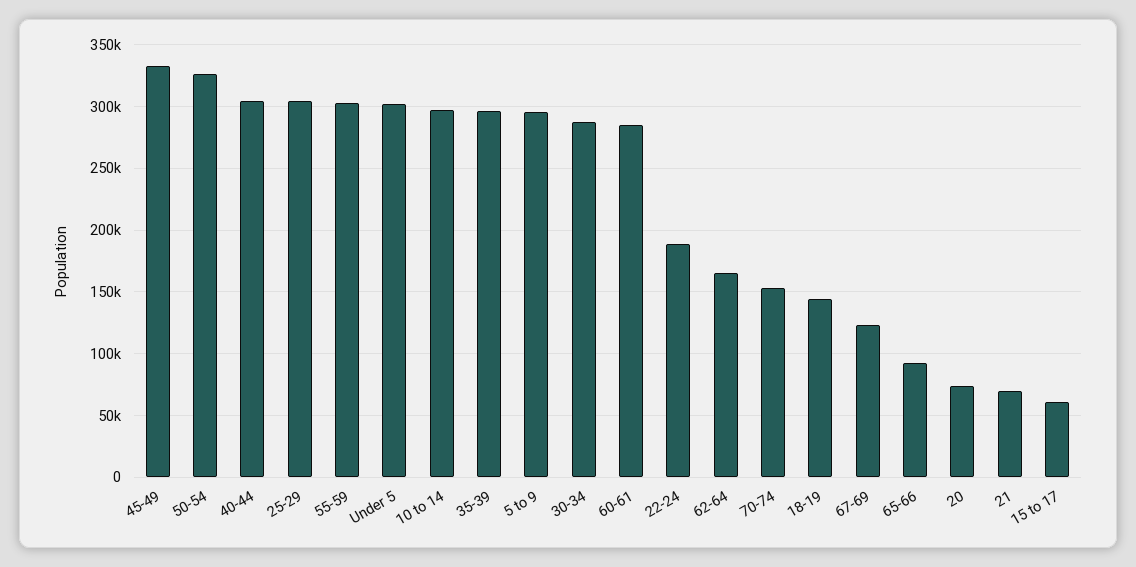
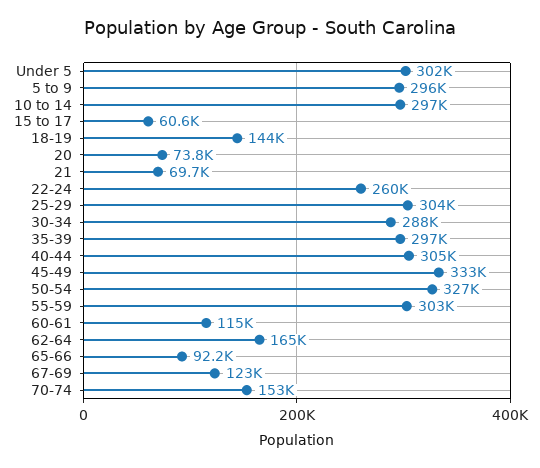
  {
    "45-49": 333000,
    "50-54": 327000,
    "40-44": 305000,
    "25-29": 304000,
    "55-59": 303000,
    "Under 5": 302000,
    "10 to 14": 297000,
    "35-39": 297000,
    "5 to 9": 296000,
    "30-34": 288000,
-   "60-61": 285000,
+   "60-61": 115000,
-   "22-24": 190000,
+   "22-24": 260000,
    "62-64": 165000,
    "70-74": 153000,
    "18-19": 144000,
    "67-69": 123000,
    "65-66": 92200,
    "20": 73800,
    "21": 69700,
    "15 to 17": 60600
  }

